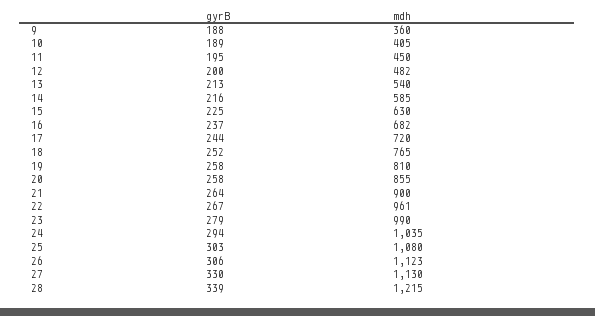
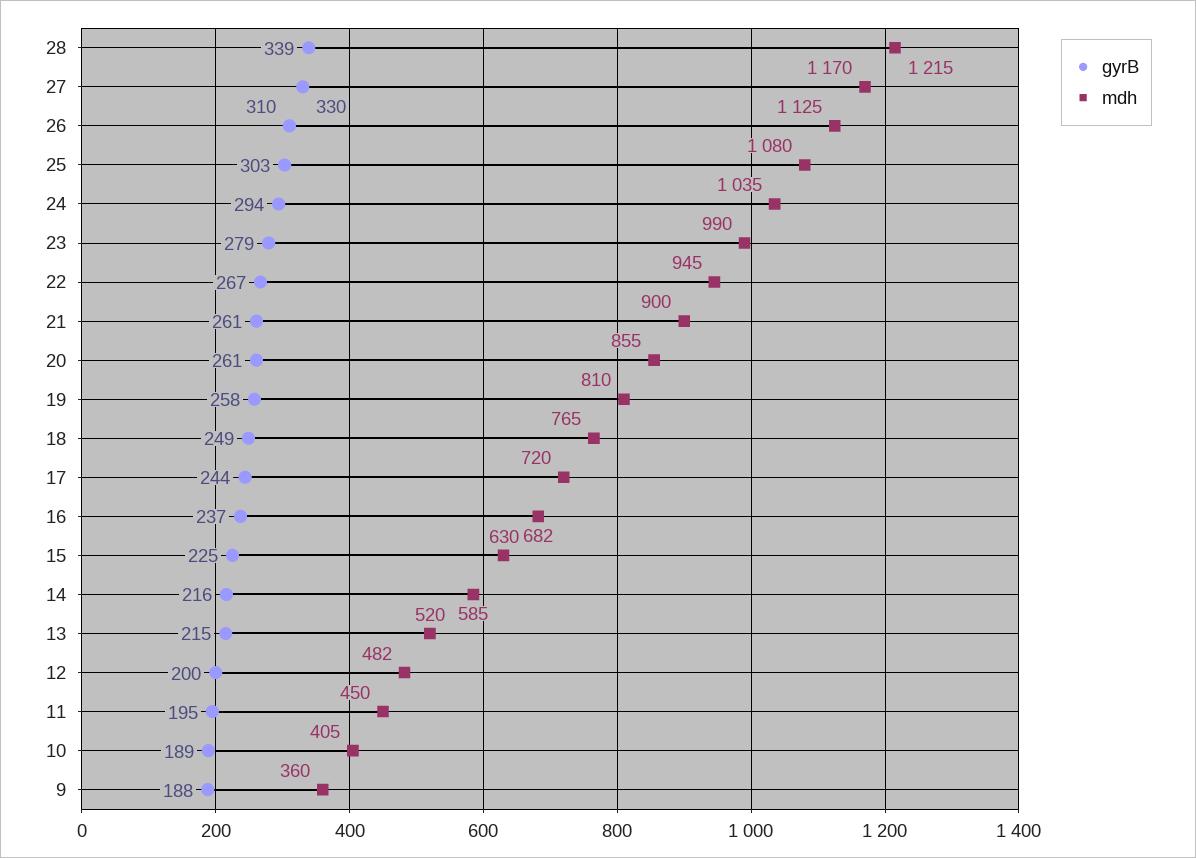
  {
    "gyrB": {
      "9": 188,
      "10": 189,
      "11": 195,
      "12": 200,
-     "13": 213,
+     "13": 215,
      "14": 216,
      "15": 225,
      "16": 237,
      "17": 244,
-     "18": 252,
+     "18": 249,
      "19": 258,
-     "20": 258,
+     "20": 261,
-     "21": 264,
+     "21": 261,
      "22": 267,
      "23": 279,
      "24": 294,
      "25": 303,
-     "26": 306,
+     "26": 310,
      "27": 330,
      "28": 339
    },
    "mdh": {
      "9": 360,
      "10": 405,
      "11": 450,
      "12": 482,
-     "13": 540,
+     "13": 520,
      "14": 585,
      "15": 630,
      "16": 682,
      "17": 720,
      "18": 765,
      "19": 810,
      "20": 855,
      "21": 900,
-     "22": 961,
+     "22": 945,
      "23": 990,
      "24": 1035,
      "25": 1080,
-     "26": 1123,
+     "26": 1125,
-     "27": 1130,
+     "27": 1170,
      "28": 1215
    }
  }

